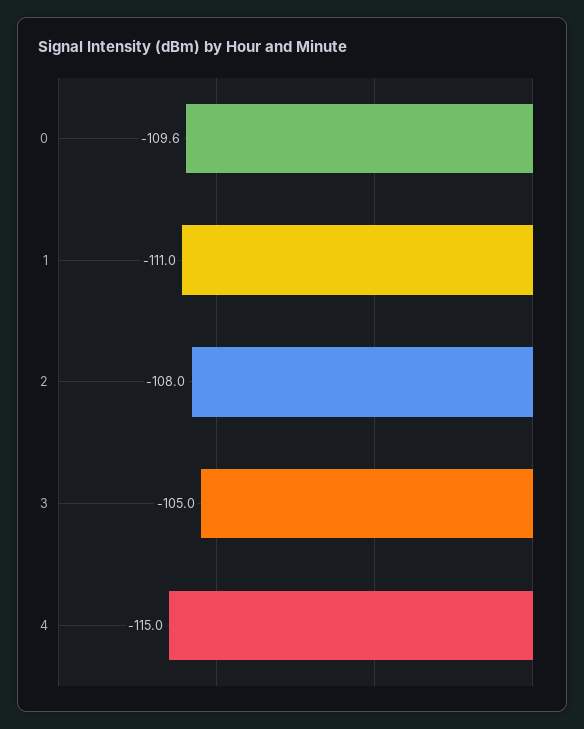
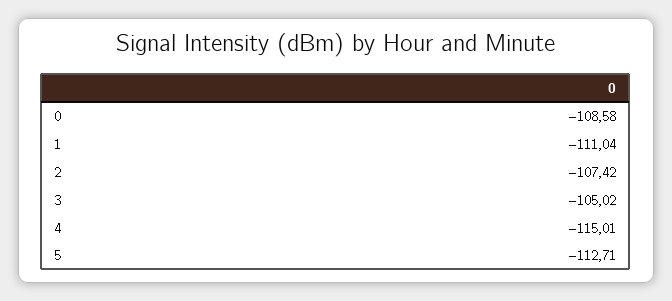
  {
-   "0": -109.6,
+   "0": -108.58,
    "1": -111.04,
-   "2": -108,
+   "2": -107.42,
    "3": -105.02,
-   "4": -115.01
+   "4": -115.01,
+   "5": -112.71
  }

